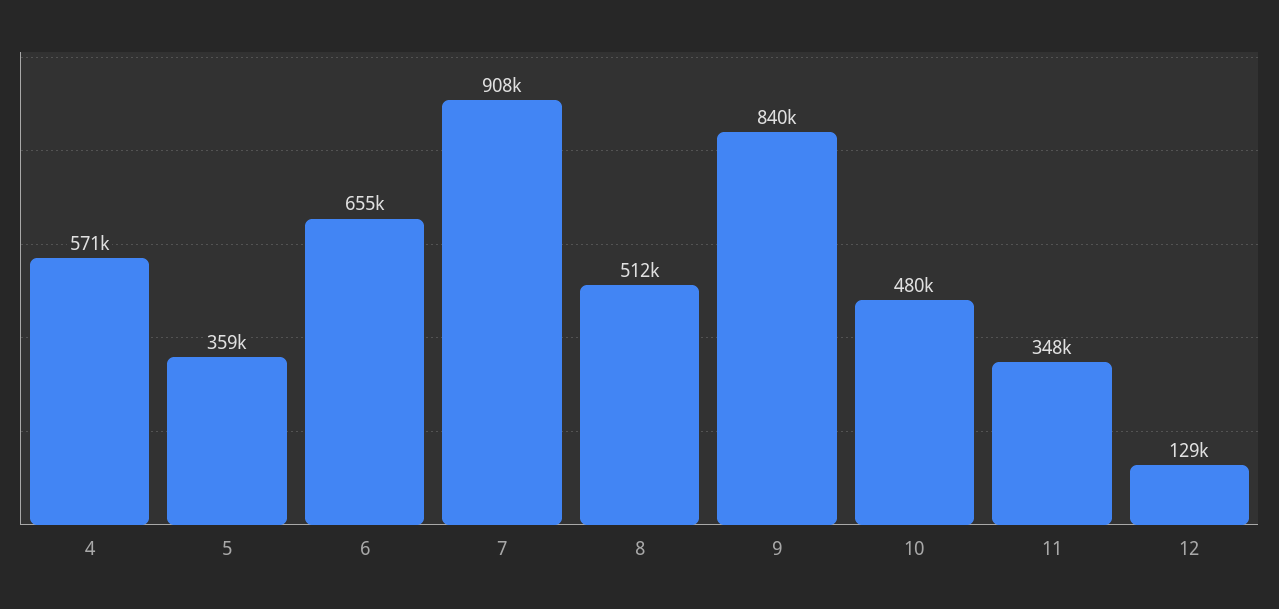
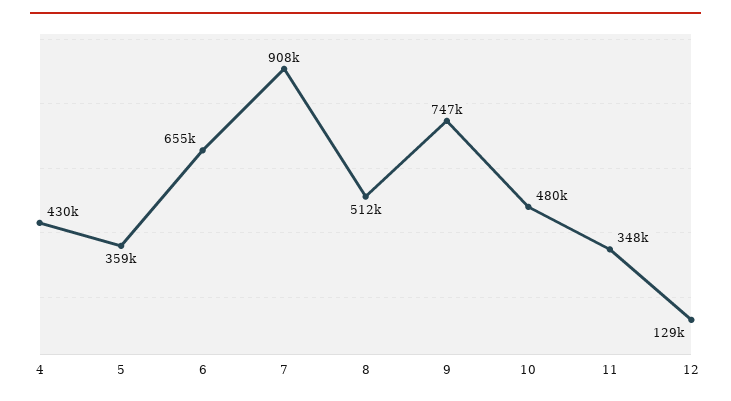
  {
-   "4": 571000,
+   "4": 430000,
    "5": 359000,
    "6": 655000,
    "7": 908000,
    "8": 512000,
-   "9": 840000,
+   "9": 747000,
    "10": 480000,
    "11": 348000,
    "12": 129000
  }

